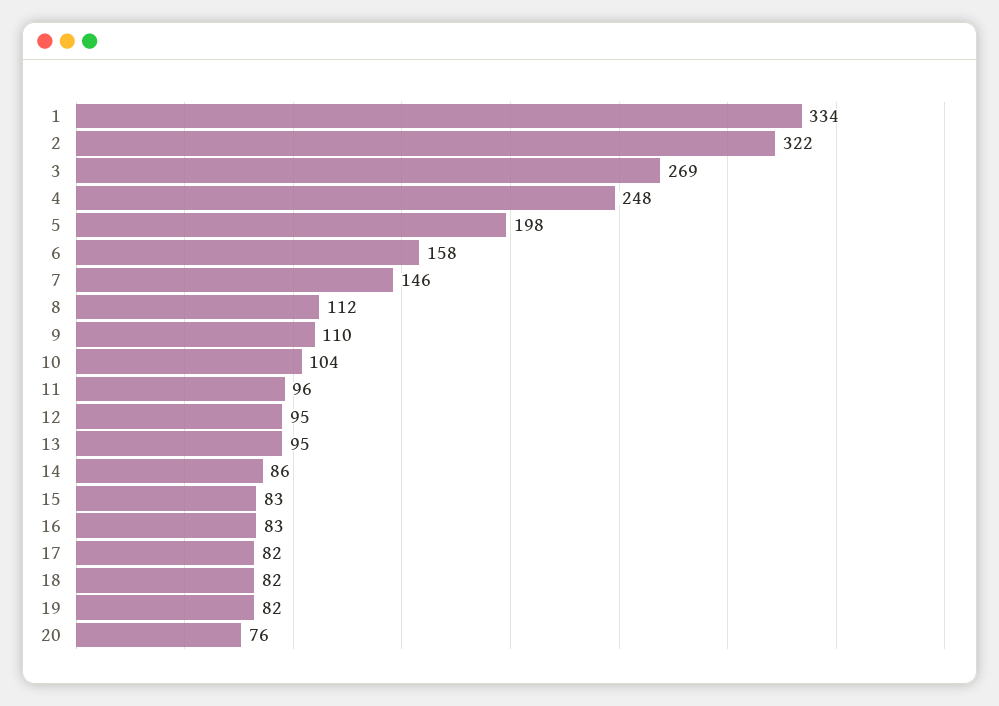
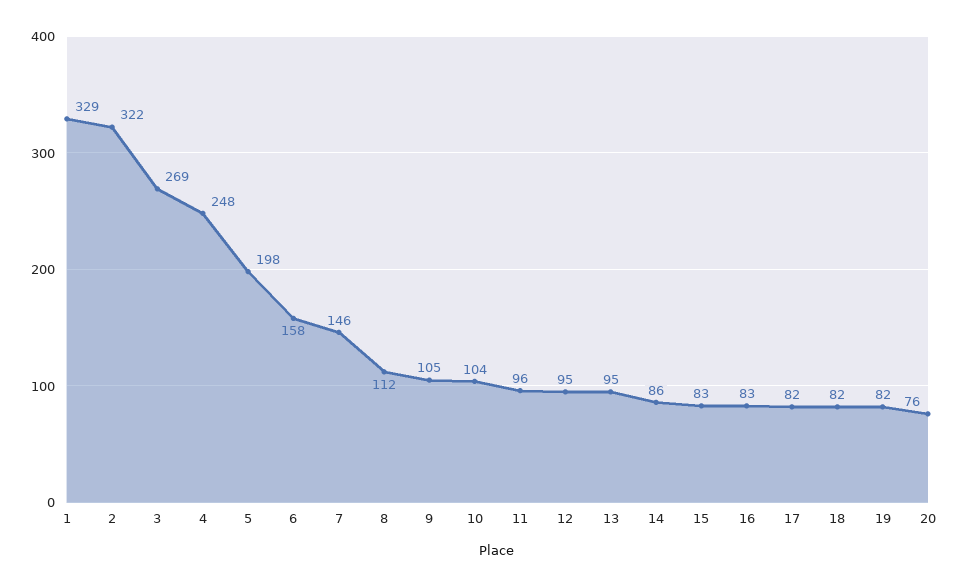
  {
-   "1": 334,
+   "1": 329,
    "2": 322,
    "3": 269,
    "4": 248,
    "5": 198,
    "6": 158,
    "7": 146,
    "8": 112,
-   "9": 110,
+   "9": 105,
    "10": 104,
    "11": 96,
    "12": 95,
    "13": 95,
    "14": 86,
    "15": 83,
    "16": 83,
    "17": 82,
    "18": 82,
    "19": 82,
    "20": 76
  }

